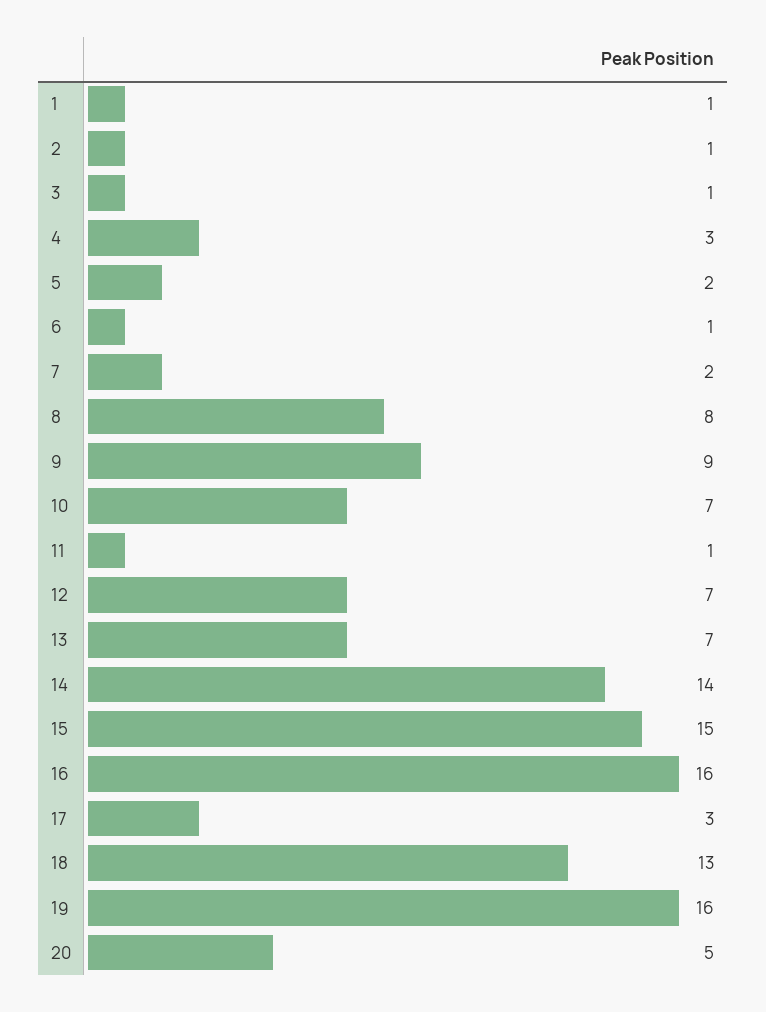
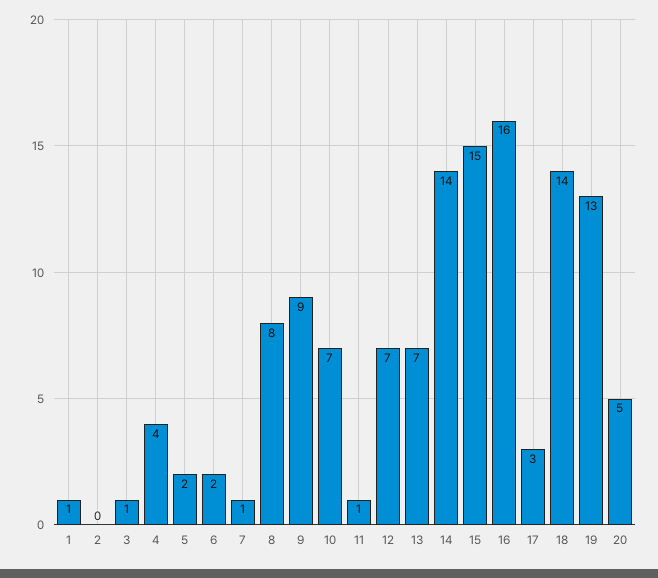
  {
    "1": 1,
-   "2": 1,
+   "2": 0,
    "3": 1,
-   "4": 3,
+   "4": 4,
    "5": 2,
-   "6": 1,
+   "6": 2,
-   "7": 2,
+   "7": 1,
    "8": 8,
    "9": 9,
    "10": 7,
    "11": 1,
    "12": 7,
    "13": 7,
    "14": 14,
    "15": 15,
    "16": 16,
    "17": 3,
-   "18": 13,
+   "18": 14,
-   "19": 16,
+   "19": 13,
    "20": 5
  }

